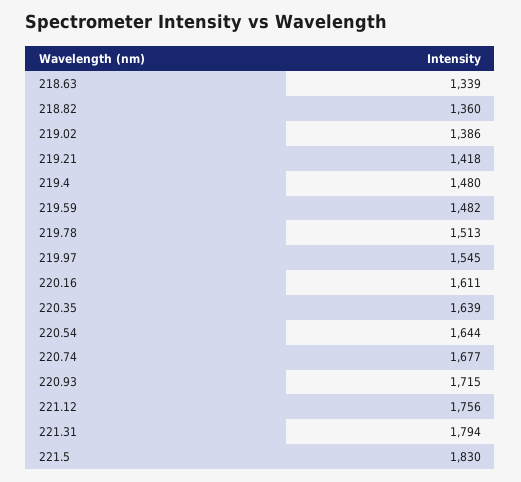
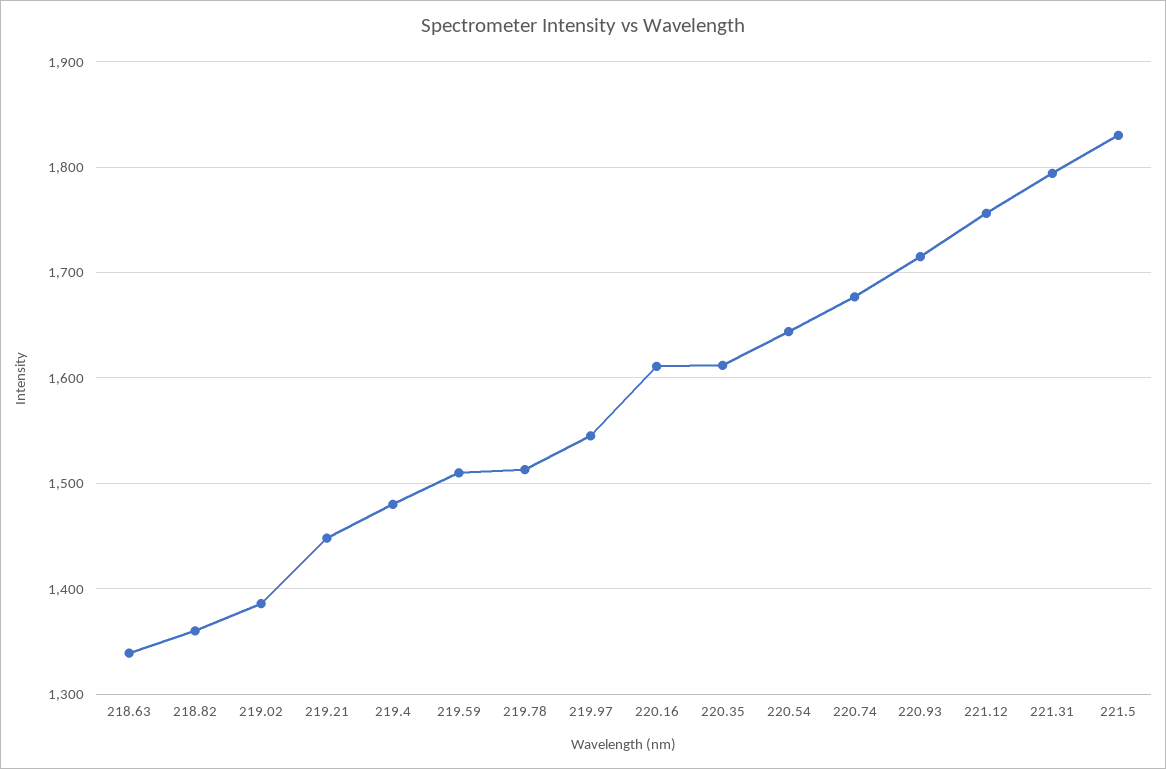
  {
    "218.63": 1339,
    "218.82": 1360,
    "219.02": 1386,
-   "219.21": 1418,
+   "219.21": 1450,
    "219.4": 1480,
-   "219.59": 1482,
+   "219.59": 1510,
    "219.78": 1513,
    "219.97": 1545,
    "220.16": 1611,
-   "220.35": 1639,
+   "220.35": 1610,
    "220.54": 1644,
    "220.74": 1677,
    "220.93": 1715,
    "221.12": 1756,
    "221.31": 1794,
    "221.5": 1830
  }

